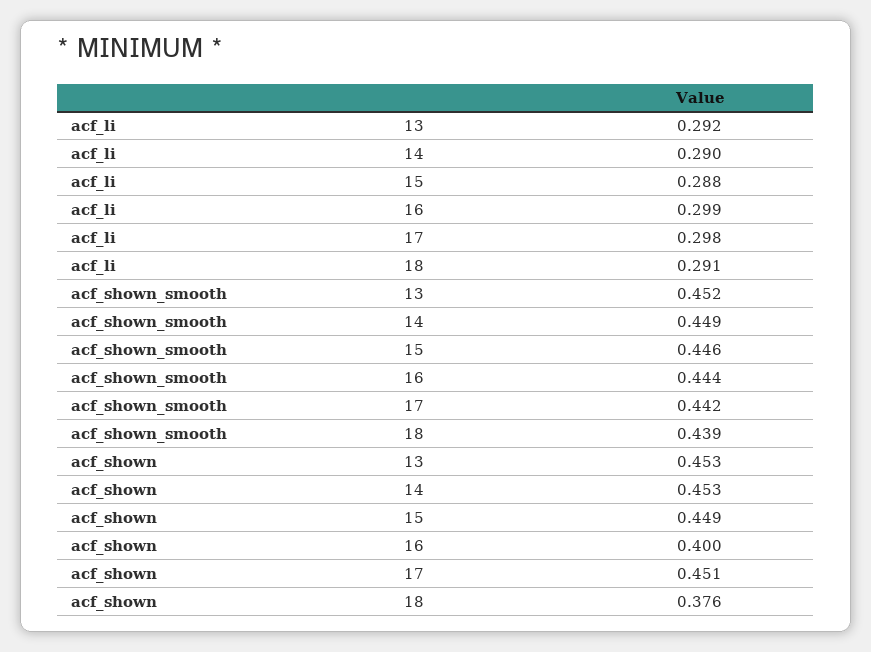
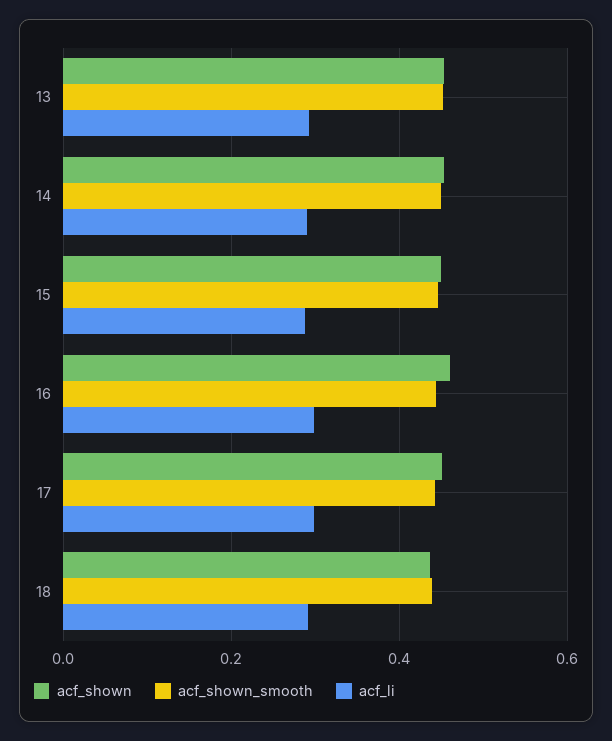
  {
    "acf_li": {
      "13": 0.292,
      "14": 0.29,
      "15": 0.288,
      "16": 0.299,
      "17": 0.298,
      "18": 0.291
    },
    "acf_shown_smooth": {
      "13": 0.452,
      "14": 0.449,
      "15": 0.446,
      "16": 0.444,
      "17": 0.442,
      "18": 0.439
    },
    "acf_shown": {
      "13": 0.453,
      "14": 0.453,
      "15": 0.449,
-     "16": 0.4,
+     "16": 0.46,
      "17": 0.451,
-     "18": 0.376
+     "18": 0.44
    }
  }

